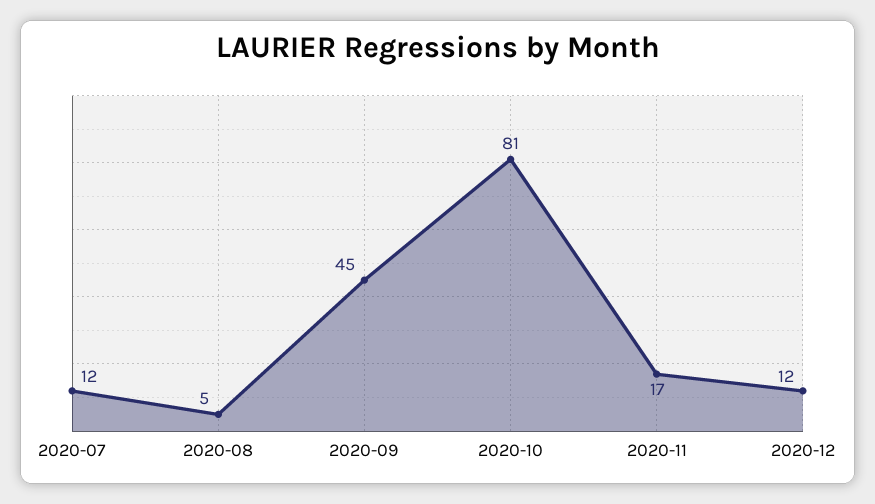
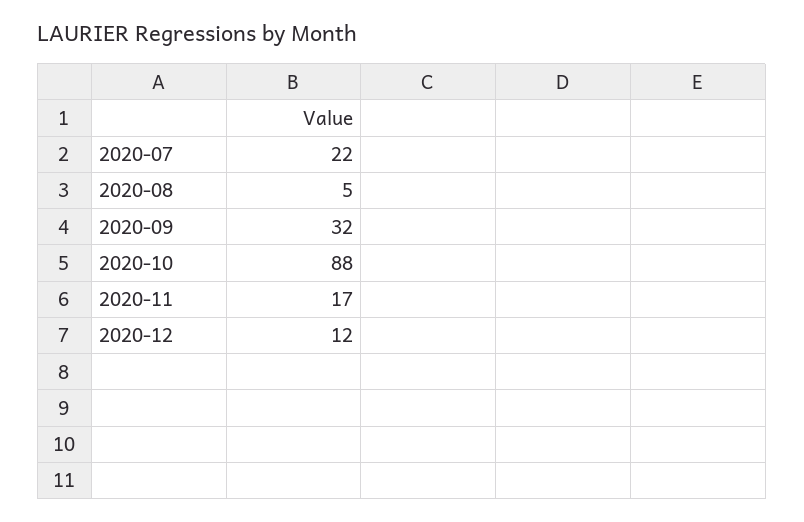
  {
-   "2020-07": 12,
+   "2020-07": 22,
    "2020-08": 5,
-   "2020-09": 45,
+   "2020-09": 32,
-   "2020-10": 81,
+   "2020-10": 88,
    "2020-11": 17,
    "2020-12": 12
  }

